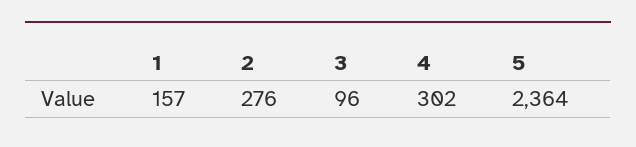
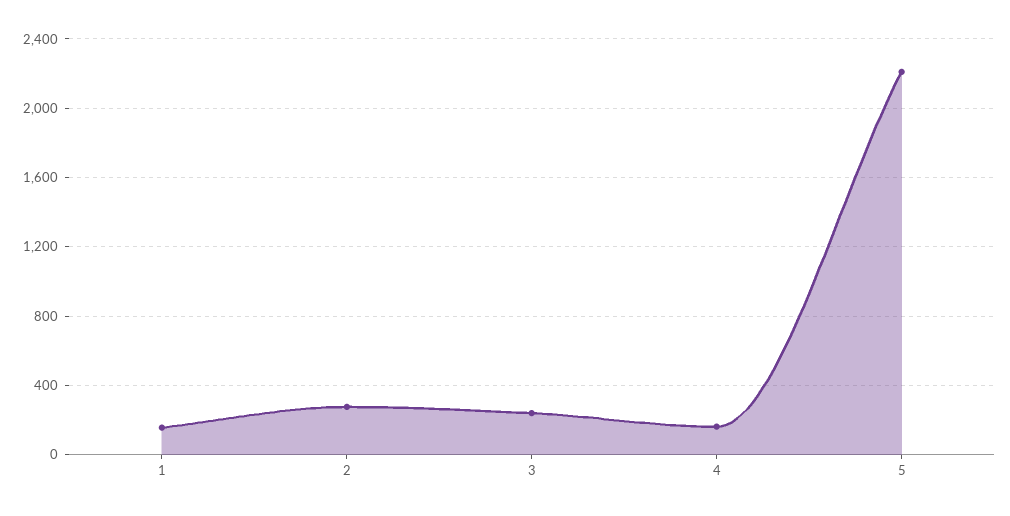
  {
    "1": 157,
    "2": 276,
-   "3": 96,
+   "3": 250,
-   "4": 302,
+   "4": 150,
-   "5": 2364
+   "5": 2200
  }

